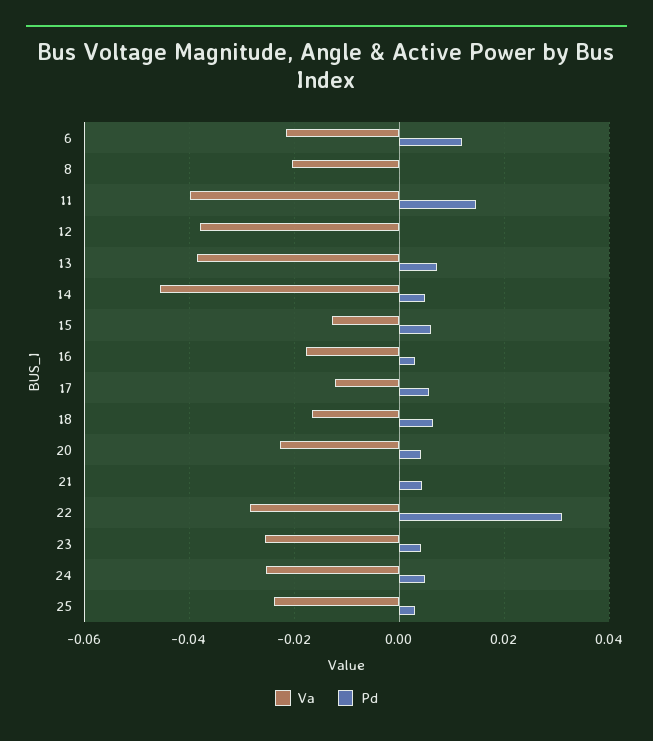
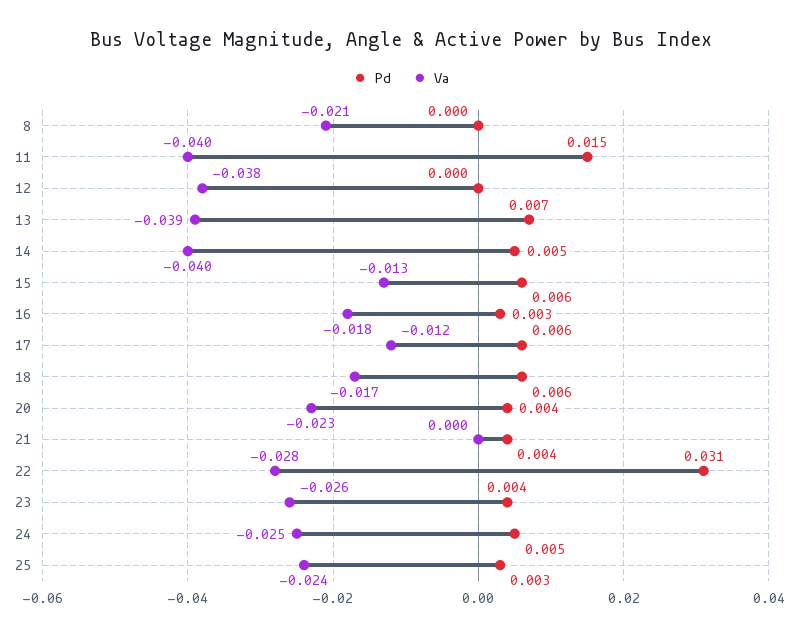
  {
    "Va": {
-     "6": -0.022,
      "8": -0.021,
      "11": -0.04,
      "12": -0.038,
      "13": -0.039,
-     "14": -0.046,
+     "14": -0.04,
      "15": -0.013,
      "16": -0.018,
      "17": -0.012,
      "18": -0.017,
      "20": -0.023,
      "21": 0,
      "22": -0.028,
      "23": -0.026,
      "24": -0.025,
      "25": -0.024
    },
    "Pd": {
-     "6": 0.012,
      "8": 0,
      "11": 0.015,
      "12": 0,
      "13": 0.007,
      "14": 0.005,
      "15": 0.006,
      "16": 0.003,
      "17": 0.006,
      "18": 0.006,
      "20": 0.004,
      "21": 0.004,
      "22": 0.031,
      "23": 0.004,
      "24": 0.005,
      "25": 0.003
    }
  }

